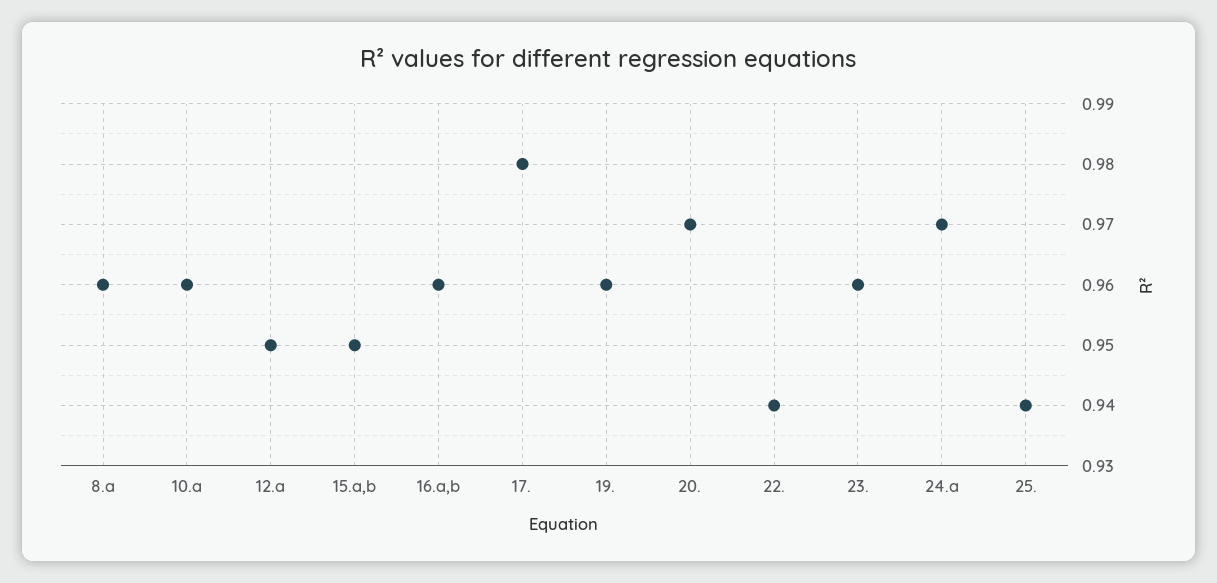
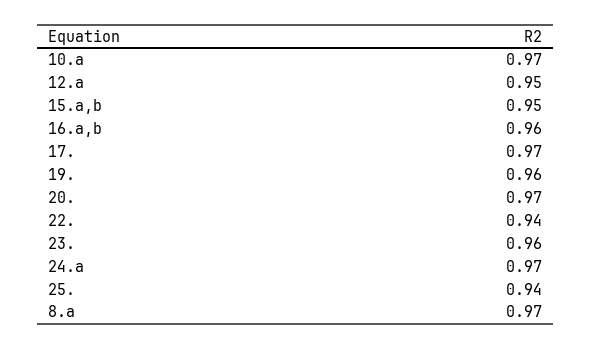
  {
-   "8.a": 0.96,
+   "8.a": 0.97,
-   "10.a": 0.96,
+   "10.a": 0.97,
    "12.a": 0.95,
    "15.a,b": 0.95,
    "16.a,b": 0.96,
-   "17.": 0.98,
+   "17.": 0.97,
    "19.": 0.96,
    "20.": 0.97,
    "22.": 0.94,
    "23.": 0.96,
    "24.a": 0.97,
    "25.": 0.94
  }

